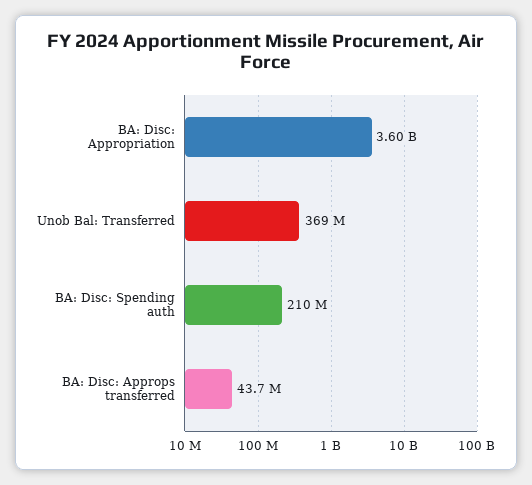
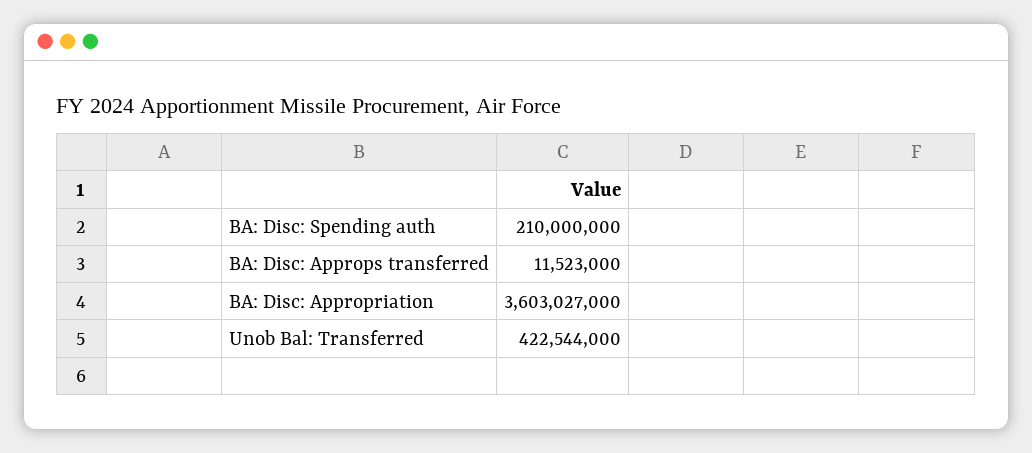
  {
    "BA: Disc: Appropriation": 3603027000,
-   "Unob Bal: Transferred": 369000000,
+   "Unob Bal: Transferred": 422544000,
    "BA: Disc: Spending auth": 210000000,
-   "BA: Disc: Approps transferred": 43700000
+   "BA: Disc: Approps transferred": 11523000
  }

